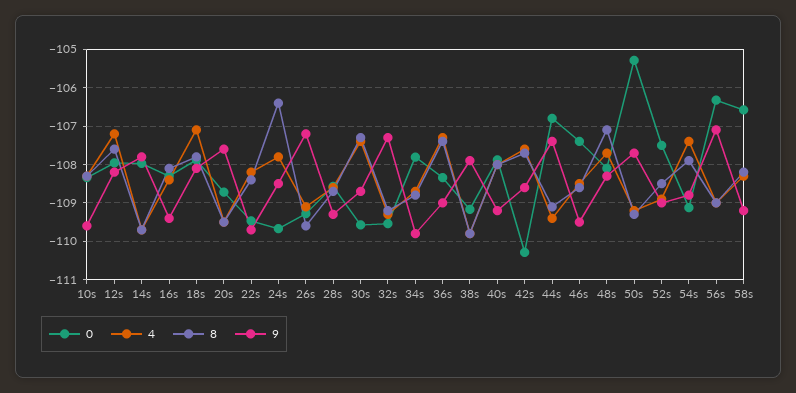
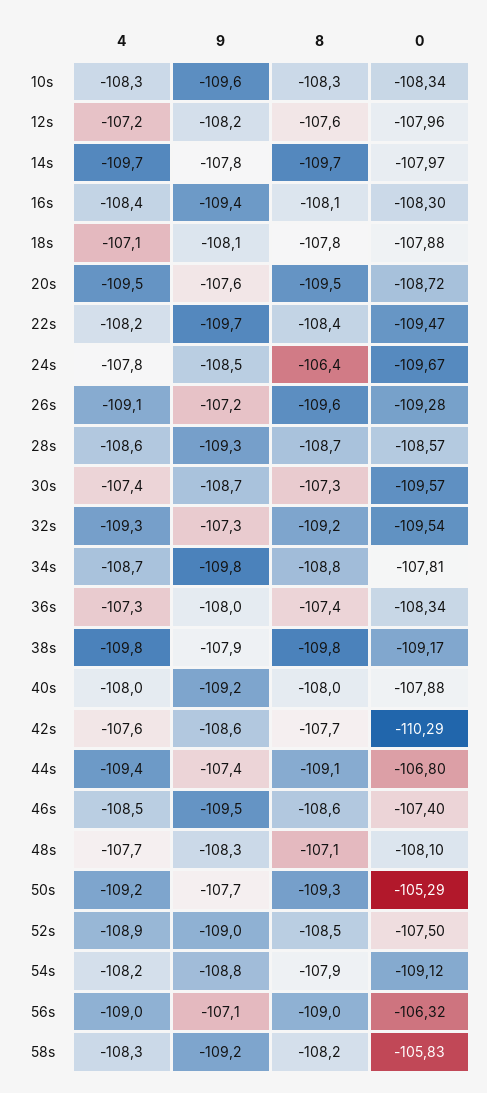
  {
    "0": {
      "10s": -108.34,
      "12s": -107.96,
      "14s": -107.97,
      "16s": -108.3,
      "18s": -107.88,
      "20s": -108.72,
      "22s": -109.47,
      "24s": -109.67,
      "26s": -109.28,
      "28s": -108.57,
      "30s": -109.57,
      "32s": -109.54,
      "34s": -107.81,
      "36s": -108.34,
      "38s": -109.17,
      "40s": -107.88,
      "42s": -110.29,
      "44s": -106.8,
      "46s": -107.4,
      "48s": -108.1,
      "50s": -105.29,
      "52s": -107.5,
      "54s": -109.12,
      "56s": -106.32,
-     "58s": -106.6
+     "58s": -105.83
    },
    "4": {
      "10s": -108.3,
      "12s": -107.2,
      "14s": -109.7,
      "16s": -108.4,
      "18s": -107.1,
      "20s": -109.5,
      "22s": -108.2,
      "24s": -107.8,
      "26s": -109.1,
      "28s": -108.6,
      "30s": -107.4,
      "32s": -109.3,
      "34s": -108.7,
      "36s": -107.3,
      "38s": -109.8,
      "40s": -108,
      "42s": -107.6,
      "44s": -109.4,
      "46s": -108.5,
      "48s": -107.7,
      "50s": -109.2,
      "52s": -108.9,
-     "54s": -107.4,
+     "54s": -108.2,
      "56s": -109,
      "58s": -108.3
    },
    "8": {
      "10s": -108.3,
      "12s": -107.6,
      "14s": -109.7,
      "16s": -108.1,
      "18s": -107.8,
      "20s": -109.5,
      "22s": -108.4,
      "24s": -106.4,
      "26s": -109.6,
      "28s": -108.7,
      "30s": -107.3,
      "32s": -109.2,
      "34s": -108.8,
      "36s": -107.4,
      "38s": -109.8,
      "40s": -108,
      "42s": -107.7,
      "44s": -109.1,
      "46s": -108.6,
      "48s": -107.1,
      "50s": -109.3,
      "52s": -108.5,
      "54s": -107.9,
      "56s": -109,
      "58s": -108.2
    },
    "9": {
      "10s": -109.6,
      "12s": -108.2,
      "14s": -107.8,
      "16s": -109.4,
      "18s": -108.1,
      "20s": -107.6,
      "22s": -109.7,
      "24s": -108.5,
      "26s": -107.2,
      "28s": -109.3,
      "30s": -108.7,
      "32s": -107.3,
      "34s": -109.8,
-     "36s": -109,
+     "36s": -108,
      "38s": -107.9,
      "40s": -109.2,
      "42s": -108.6,
      "44s": -107.4,
      "46s": -109.5,
      "48s": -108.3,
      "50s": -107.7,
      "52s": -109,
      "54s": -108.8,
      "56s": -107.1,
      "58s": -109.2
    }
  }

